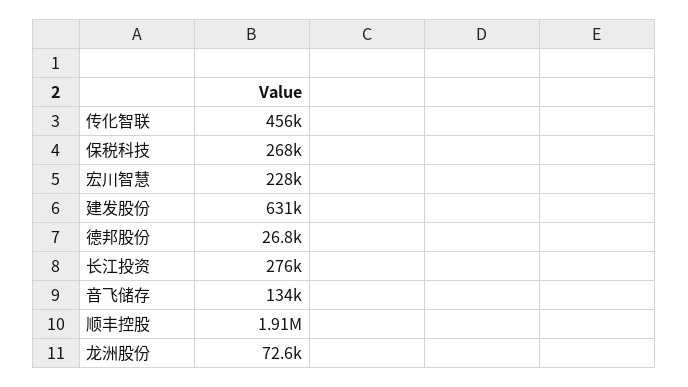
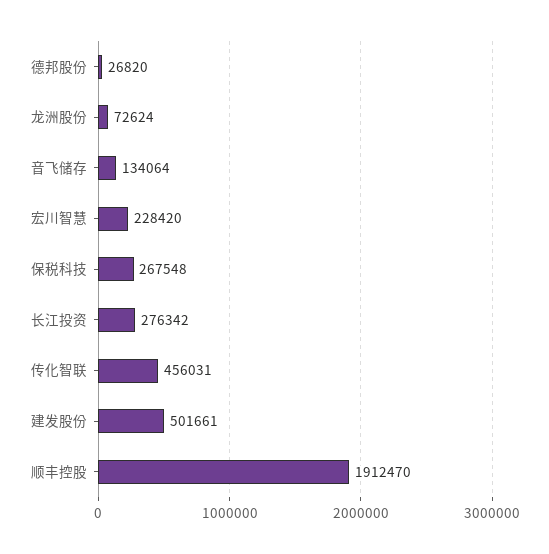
  {
    "传化智联": 456031,
    "保税科技": 267548,
    "宏川智慧": 228420,
-   "建发股份": 631000,
+   "建发股份": 501661,
    "德邦股份": 26820,
    "长江投资": 276342,
    "音飞储存": 134064,
    "顺丰控股": 1912470,
    "龙洲股份": 72624
  }

